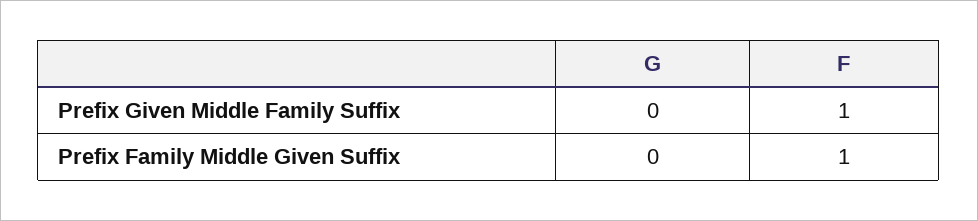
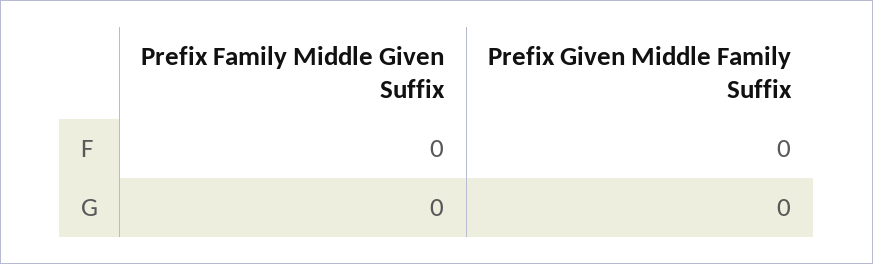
  {
    "G": {
      "Prefix Given Middle Family Suffix": 0,
      "Prefix Family Middle Given Suffix": 0
    },
    "F": {
-     "Prefix Given Middle Family Suffix": 1,
+     "Prefix Given Middle Family Suffix": 0,
-     "Prefix Family Middle Given Suffix": 1
+     "Prefix Family Middle Given Suffix": 0
    }
  }

